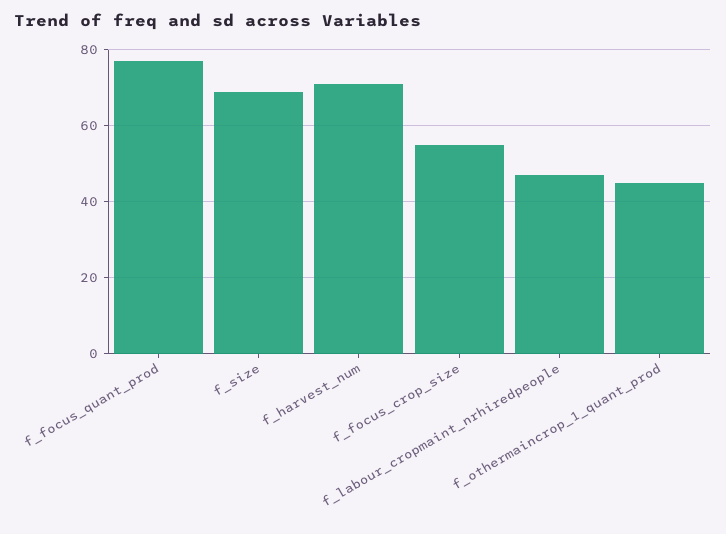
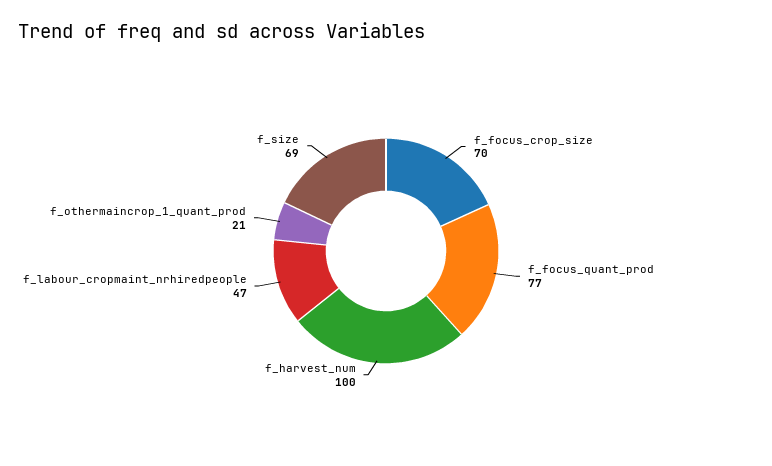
  {
    "f_focus_quant_prod": 77,
    "f_size": 69,
-   "f_harvest_num": 70,
+   "f_harvest_num": 100,
-   "f_focus_crop_size": 55,
+   "f_focus_crop_size": 70,
    "f_labour_cropmaint_nrhiredpeople": 47,
-   "f_othermaincrop_1_quant_prod": 45
+   "f_othermaincrop_1_quant_prod": 21
  }

